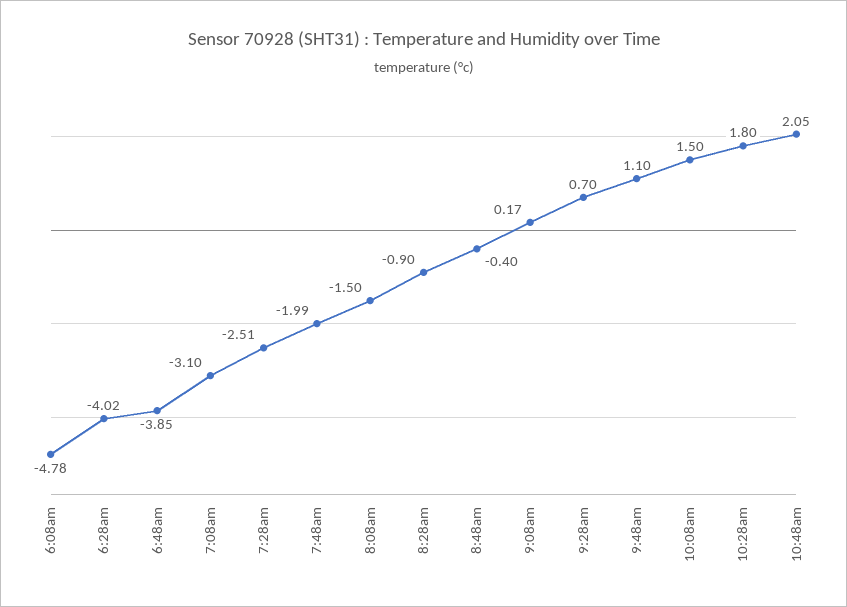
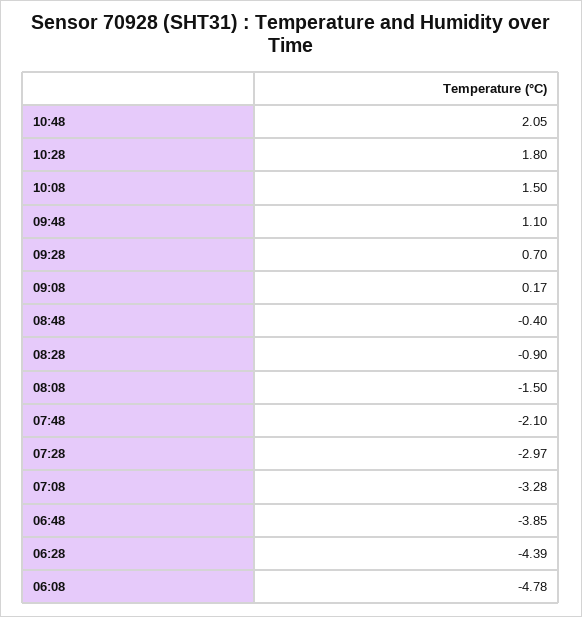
  {
    "6:08am": -4.78,
-   "6:28am": -4.02,
+   "6:28am": -4.39,
    "6:48am": -3.85,
-   "7:08am": -3.1,
+   "7:08am": -3.28,
-   "7:28am": -2.51,
+   "7:28am": -2.97,
-   "7:48am": -1.99,
+   "7:48am": -2.1,
    "8:08am": -1.5,
    "8:28am": -0.9,
    "8:48am": -0.4,
    "9:08am": 0.17,
    "9:28am": 0.7,
    "9:48am": 1.1,
    "10:08am": 1.5,
    "10:28am": 1.8,
    "10:48am": 2.05
  }

